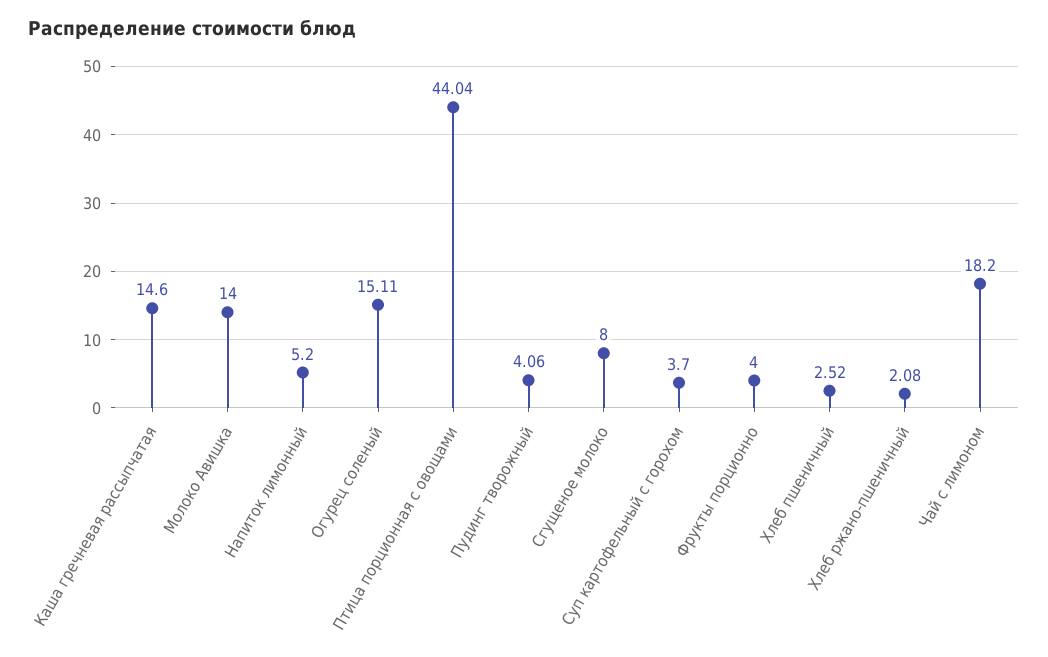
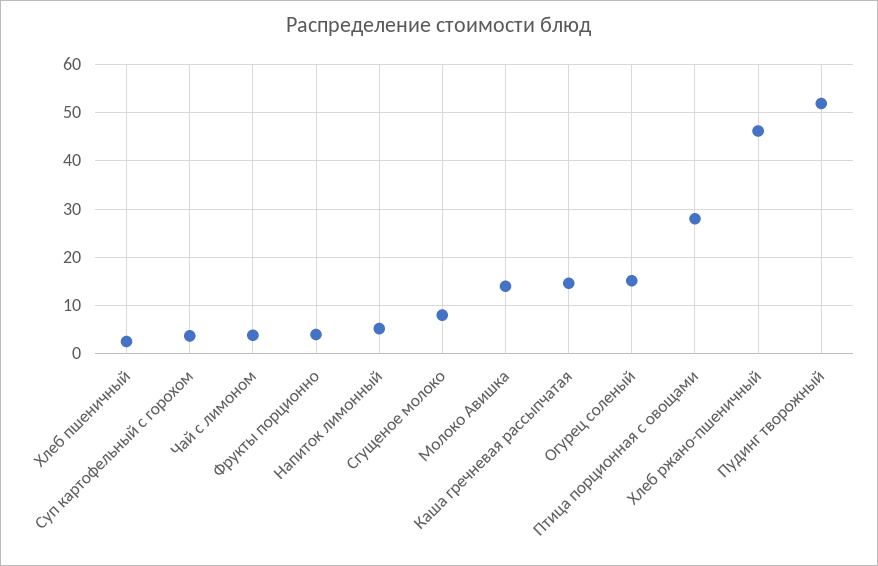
  {
    "Каша гречневая рассыпчатая": 14.6,
    "Молоко Авишка": 14,
    "Напиток лимонный": 5.2,
    "Огурец соленый": 15.11,
-   "Птица порционная с овощами": 44.04,
+   "Птица порционная с овощами": 28,
-   "Пудинг творожный": 4.06,
+   "Пудинг творожный": 52,
    "Сгущеное молоко": 8,
    "Суп картофельный с горохом": 3.7,
    "Фрукты порционно": 4,
    "Хлеб пшеничный": 2.52,
-   "Хлеб ржано-пшеничный": 2.08,
+   "Хлеб ржано-пшеничный": 46,
-   "Чай с лимоном": 18.2
+   "Чай с лимоном": 4
  }

